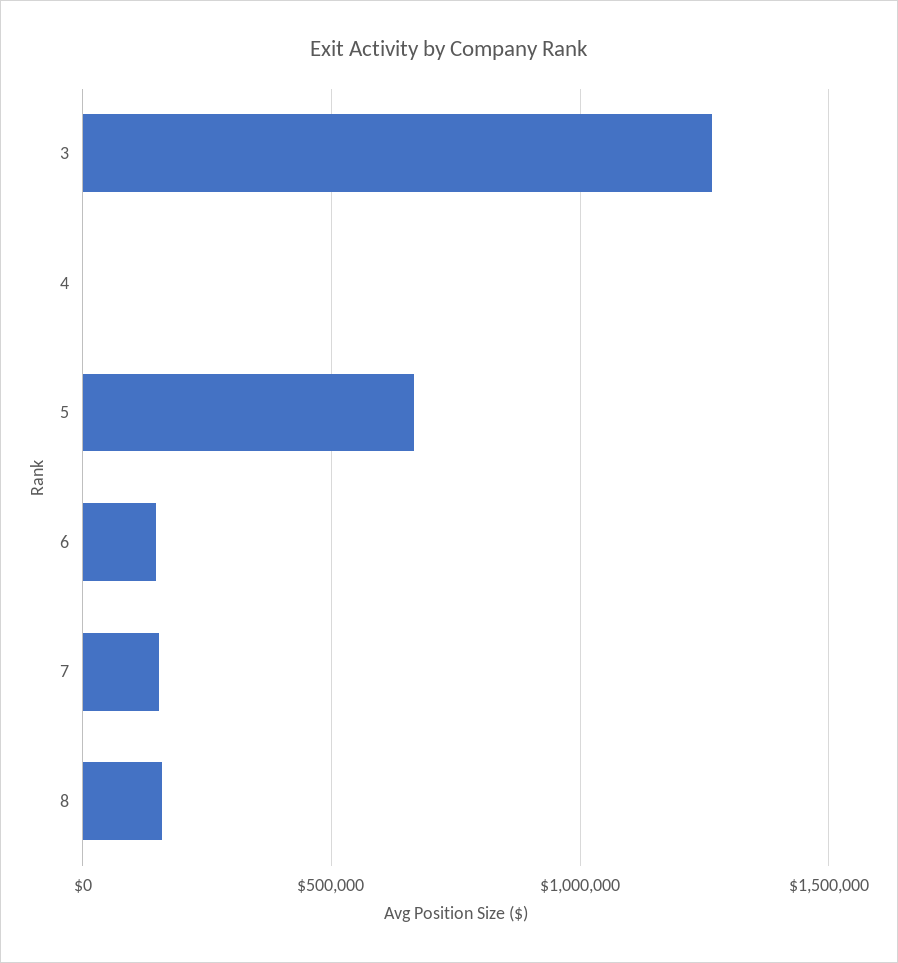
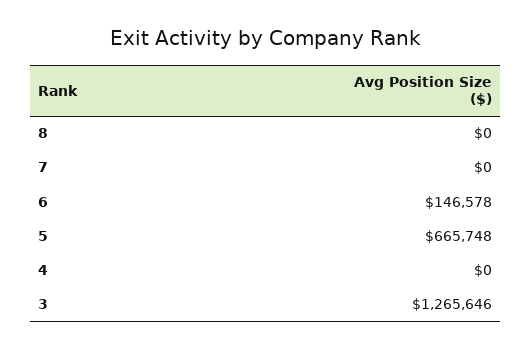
  {
    "3": 1265646,
    "4": 0,
    "5": 665748,
    "6": 146578,
-   "7": 150000,
+   "7": 0,
-   "8": 150000
+   "8": 0
  }

